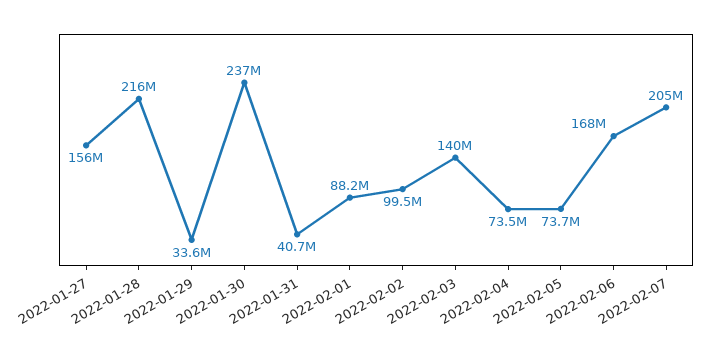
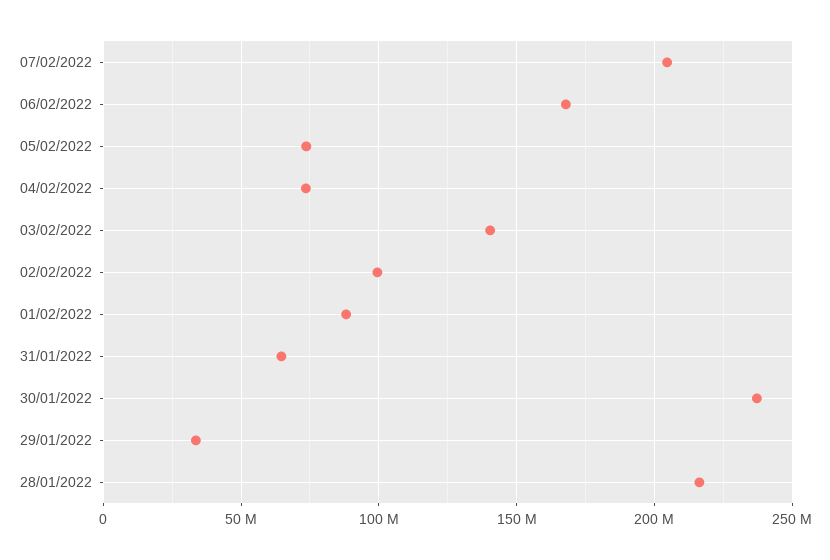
  {
-   "2022-01-27": 156000000,
    "2022-01-28": 216000000,
    "2022-01-29": 33600000,
    "2022-01-30": 237000000,
-   "2022-01-31": 40700000,
+   "2022-01-31": 65000000,
    "2022-02-01": 88200000,
    "2022-02-02": 99500000,
    "2022-02-03": 140000000,
    "2022-02-04": 73500000,
    "2022-02-05": 73700000,
    "2022-02-06": 168000000,
    "2022-02-07": 205000000
  }

